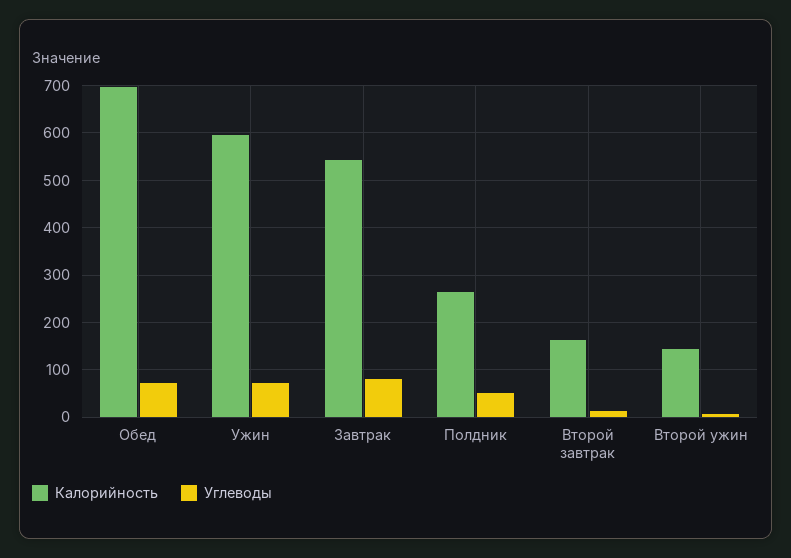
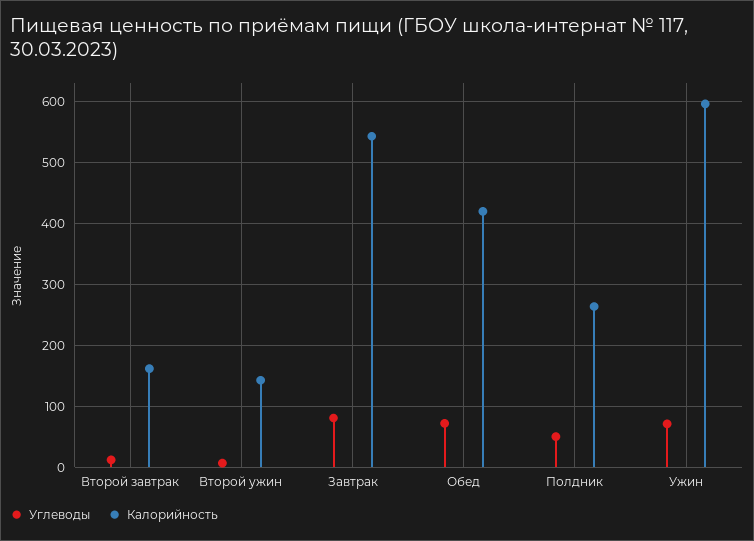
  {
    "Калорийность": {
-     "Обед": 700,
+     "Обед": 420,
      "Ужин": 600,
      "Завтрак": 540,
      "Полдник": 260,
      "Второй завтрак": 160,
      "Второй ужин": 140
    },
    "Углеводы": {
      "Обед": 70,
      "Ужин": 70,
      "Завтрак": 80,
      "Полдник": 50,
      "Второй завтрак": 10,
      "Второй ужин": 10
    }
  }

